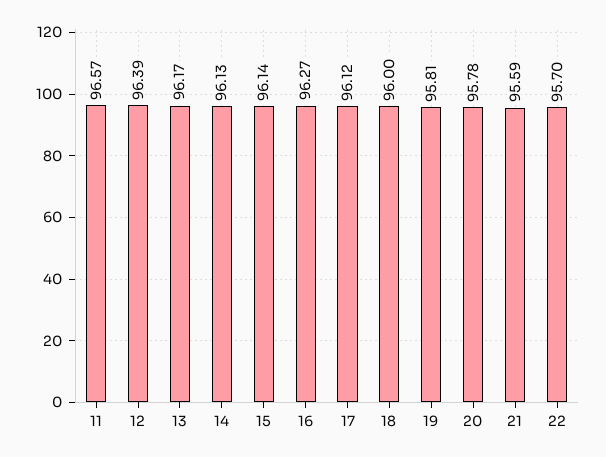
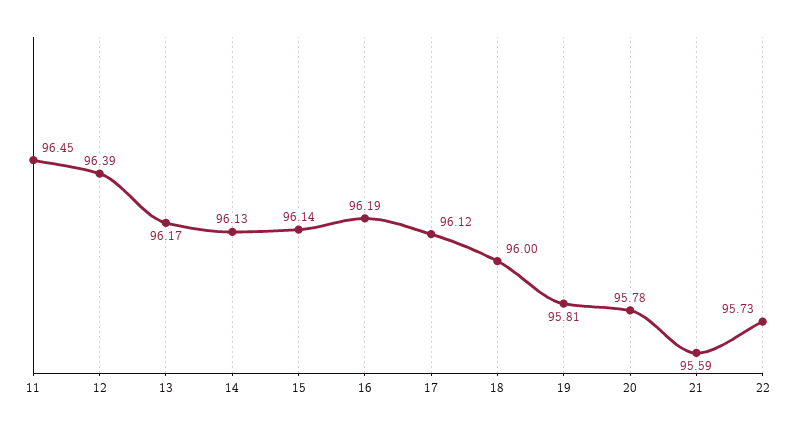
  {
-   "11": 96.57,
+   "11": 96.45,
    "12": 96.39,
    "13": 96.17,
    "14": 96.13,
    "15": 96.14,
-   "16": 96.27,
+   "16": 96.19,
    "17": 96.12,
    "18": 96,
    "19": 95.81,
    "20": 95.78,
    "21": 95.59,
-   "22": 95.7
+   "22": 95.73
  }

